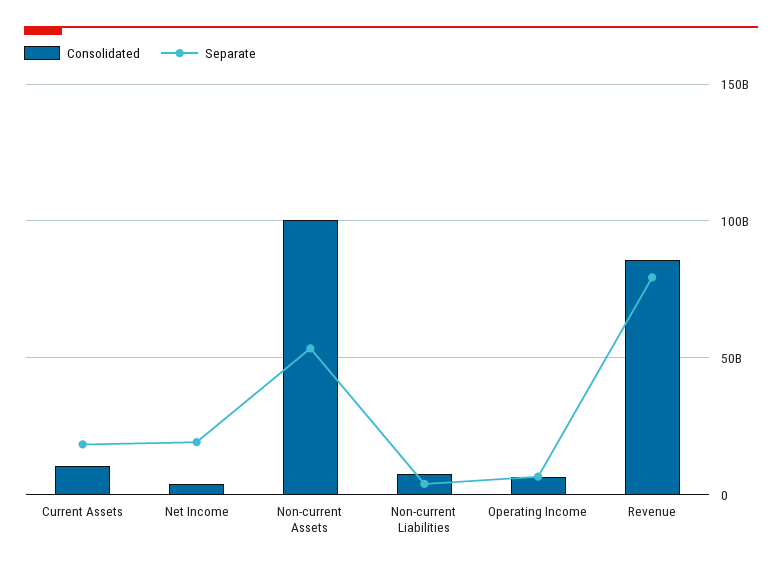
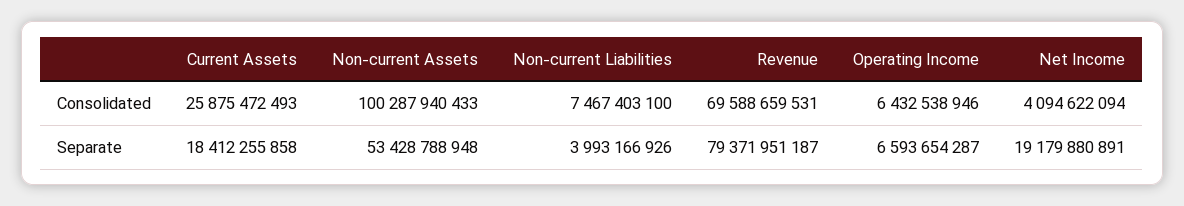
  {
    "Consolidated": {
-     "Current Assets": 10000000000,
+     "Current Assets": 25875472493,
      "Net Income": 4094622094,
      "Non-current Assets": 100287940433,
      "Non-current Liabilities": 7467403100,
      "Operating Income": 6432538946,
-     "Revenue": 85000000000
+     "Revenue": 69588659531
    },
    "Separate": {
      "Current Assets": 18412255858,
      "Net Income": 19179880891,
      "Non-current Assets": 53428788948,
      "Non-current Liabilities": 3993166926,
      "Operating Income": 6593654287,
      "Revenue": 79371951187
    }
  }

